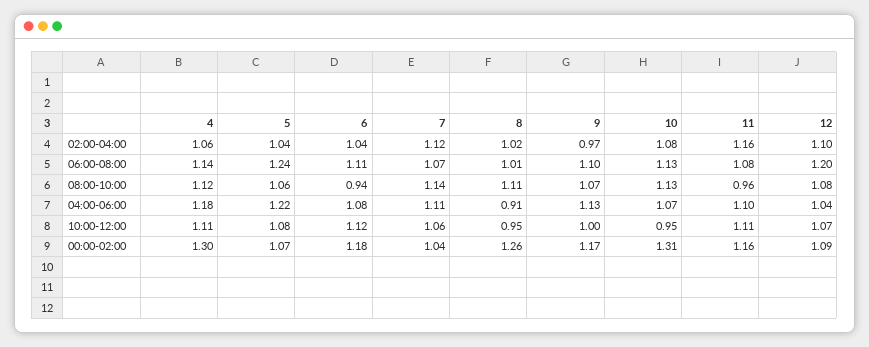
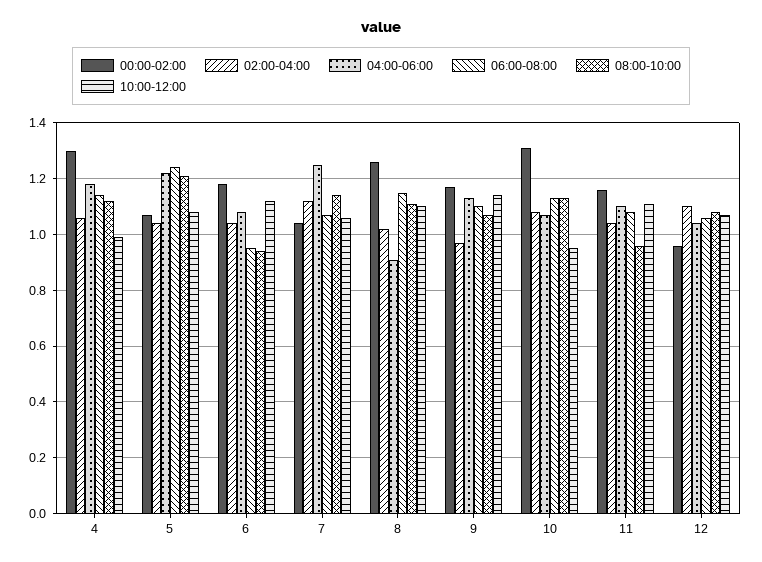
  {
    "02:00-04:00": {
      "4": 1.06,
      "5": 1.04,
      "6": 1.04,
      "7": 1.12,
      "8": 1.02,
      "9": 0.97,
      "10": 1.08,
-     "11": 1.16,
+     "11": 1.05,
      "12": 1.1
    },
    "06:00-08:00": {
      "4": 1.14,
      "5": 1.24,
-     "6": 1.11,
+     "6": 0.95,
      "7": 1.07,
-     "8": 1.01,
+     "8": 1.15,
      "9": 1.1,
      "10": 1.13,
      "11": 1.08,
-     "12": 1.2
+     "12": 1.05
    },
    "08:00-10:00": {
      "4": 1.12,
-     "5": 1.06,
+     "5": 1.2,
      "6": 0.94,
      "7": 1.14,
      "8": 1.11,
      "9": 1.07,
      "10": 1.13,
      "11": 0.96,
      "12": 1.08
    },
    "04:00-06:00": {
      "4": 1.18,
      "5": 1.22,
      "6": 1.08,
-     "7": 1.11,
+     "7": 1.25,
      "8": 0.91,
      "9": 1.13,
      "10": 1.07,
      "11": 1.1,
      "12": 1.04
    },
    "10:00-12:00": {
-     "4": 1.11,
+     "4": 1,
      "5": 1.08,
      "6": 1.12,
      "7": 1.06,
-     "8": 0.95,
+     "8": 1.1,
-     "9": 1,
+     "9": 1.15,
      "10": 0.95,
      "11": 1.11,
      "12": 1.07
    },
    "00:00-02:00": {
      "4": 1.3,
      "5": 1.07,
      "6": 1.18,
      "7": 1.04,
      "8": 1.26,
      "9": 1.17,
      "10": 1.31,
      "11": 1.16,
-     "12": 1.09
+     "12": 0.95
    }
  }

